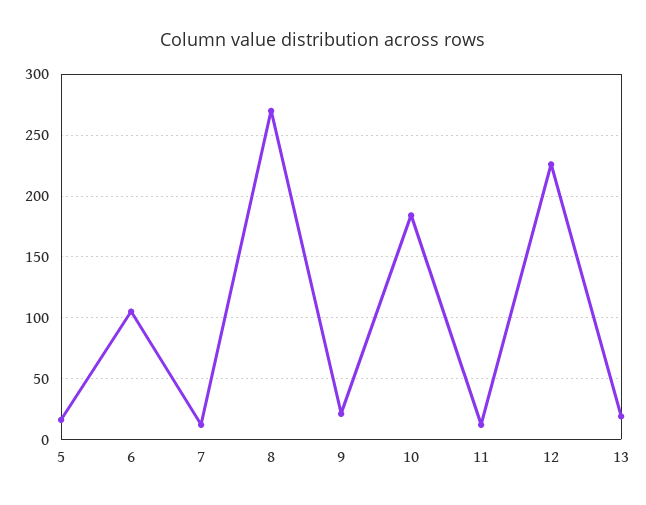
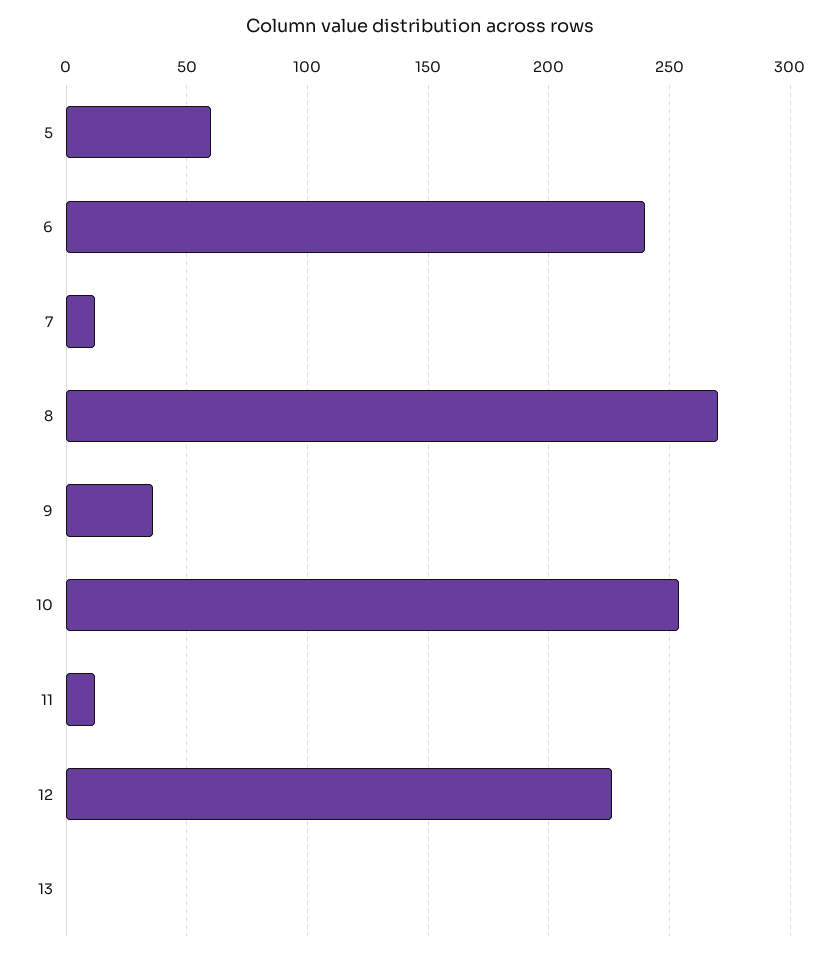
  {
-   "5": 15,
+   "5": 60,
-   "6": 105,
+   "6": 240,
    "7": 10,
    "8": 270,
-   "9": 20,
+   "9": 35,
-   "10": 185,
+   "10": 255,
    "11": 10,
    "12": 225,
-   "13": 20
+   "13": 0
  }

